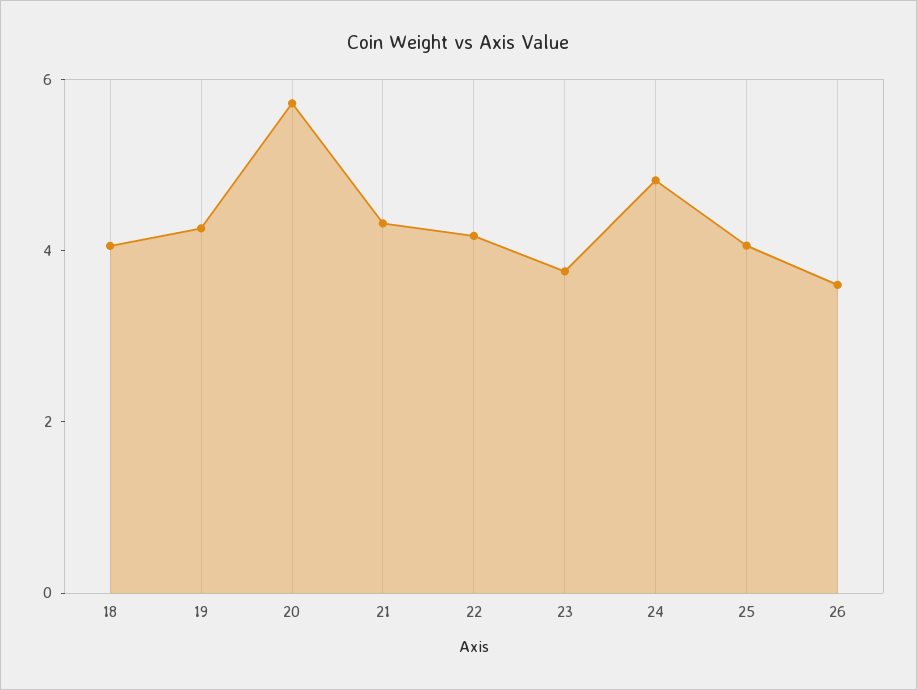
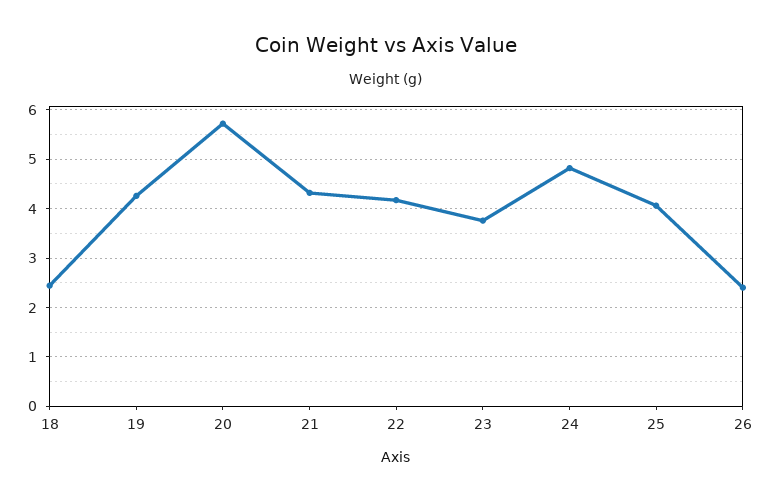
  {
-   "18": 4,
+   "18": 2.4,
    "19": 4.2,
    "20": 5.8,
    "21": 4.4,
    "22": 4.2,
    "23": 3.8,
    "24": 4.8,
    "25": 4,
-   "26": 3.5
+   "26": 2.4
  }

